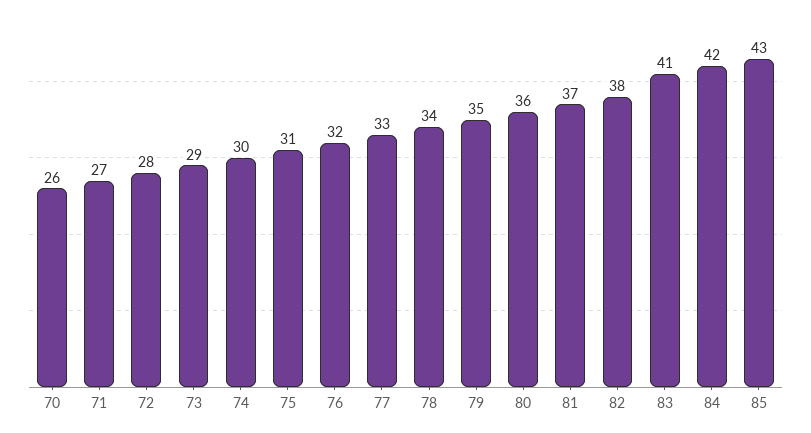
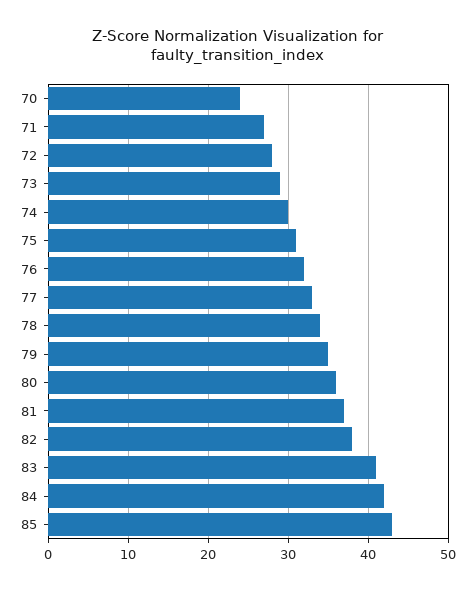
  {
-   "70": 26,
+   "70": 24,
    "71": 27,
    "72": 28,
    "73": 29,
    "74": 30,
    "75": 31,
    "76": 32,
    "77": 33,
    "78": 34,
    "79": 35,
    "80": 36,
    "81": 37,
    "82": 38,
    "83": 41,
    "84": 42,
    "85": 43
  }

